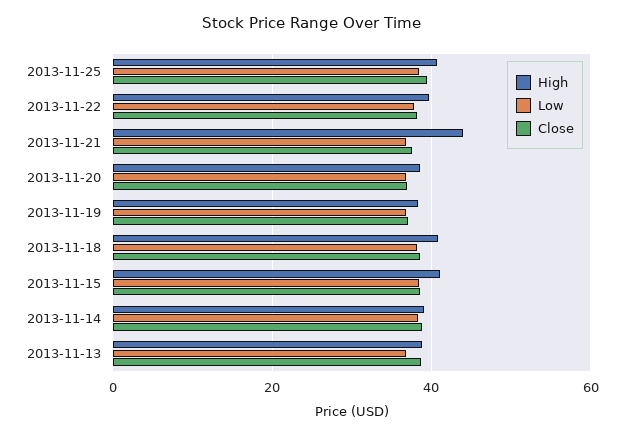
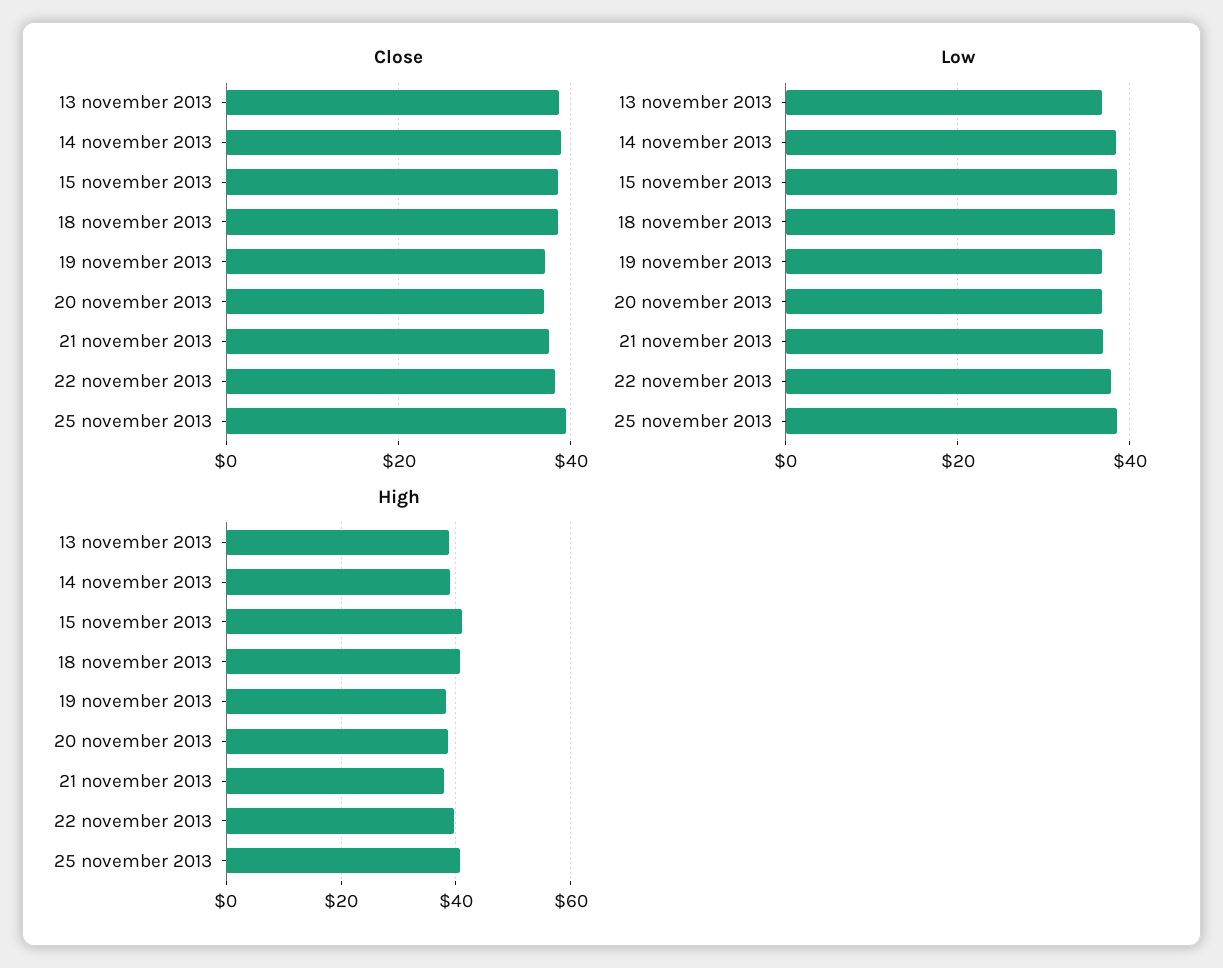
  {
    "High": {
      "2013-11-25": 40,
      "2013-11-22": 40,
-     "2013-11-21": 44,
+     "2013-11-21": 38,
      "2013-11-20": 38,
      "2013-11-19": 38,
      "2013-11-18": 40,
      "2013-11-15": 42,
      "2013-11-14": 40,
      "2013-11-13": 38
    },
    "Low": {
      "2013-11-25": 38,
      "2013-11-22": 38,
      "2013-11-21": 36,
      "2013-11-20": 36,
      "2013-11-19": 36,
      "2013-11-18": 38,
      "2013-11-15": 38,
      "2013-11-14": 38,
      "2013-11-13": 36
    },
    "Close": {
      "2013-11-25": 40,
      "2013-11-22": 38,
      "2013-11-21": 38,
      "2013-11-20": 36,
      "2013-11-19": 38,
      "2013-11-18": 38,
      "2013-11-15": 38,
      "2013-11-14": 38,
      "2013-11-13": 38
    }
  }

